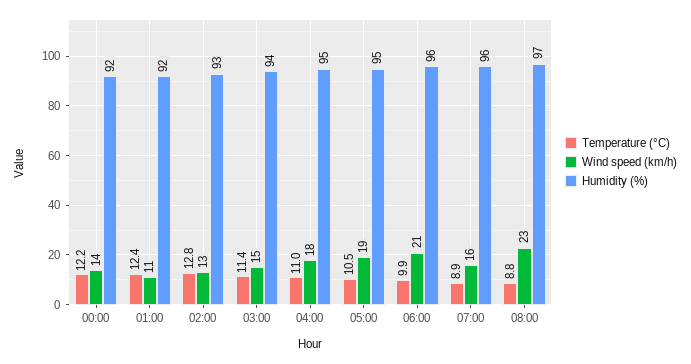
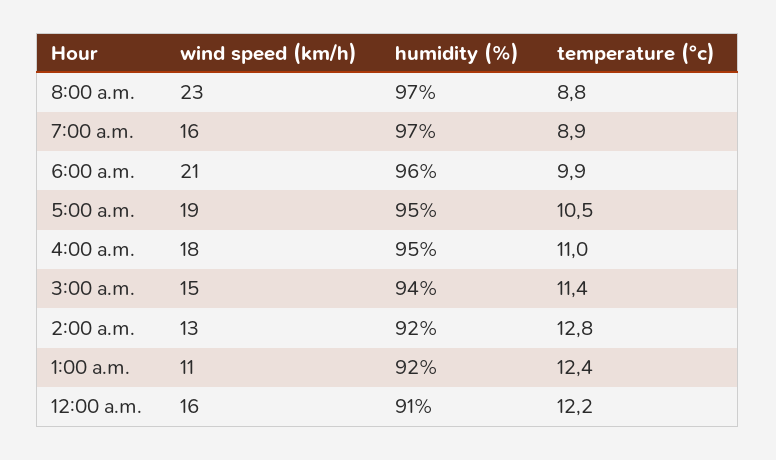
  {
    "Temperature (°C)": {
      "00:00": 12.2,
      "01:00": 12.4,
      "02:00": 12.8,
      "03:00": 11.4,
      "04:00": 11,
      "05:00": 10.5,
      "06:00": 9.9,
      "07:00": 8.9,
      "08:00": 8.8
    },
    "Wind speed (km/h)": {
-     "00:00": 14,
+     "00:00": 16,
      "01:00": 11,
      "02:00": 13,
      "03:00": 15,
      "04:00": 18,
      "05:00": 19,
      "06:00": 21,
      "07:00": 16,
      "08:00": 23
    },
    "Humidity (%)": {
-     "00:00": 92,
+     "00:00": 91,
      "01:00": 92,
-     "02:00": 93,
+     "02:00": 92,
      "03:00": 94,
      "04:00": 95,
      "05:00": 95,
      "06:00": 96,
-     "07:00": 96,
+     "07:00": 97,
      "08:00": 97
    }
  }

